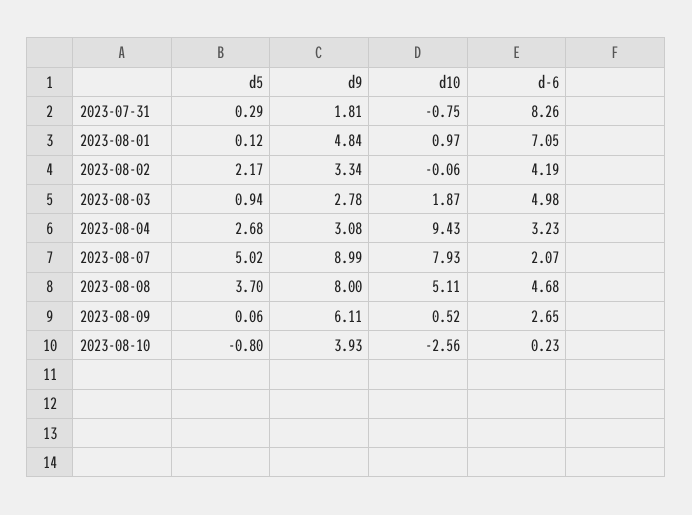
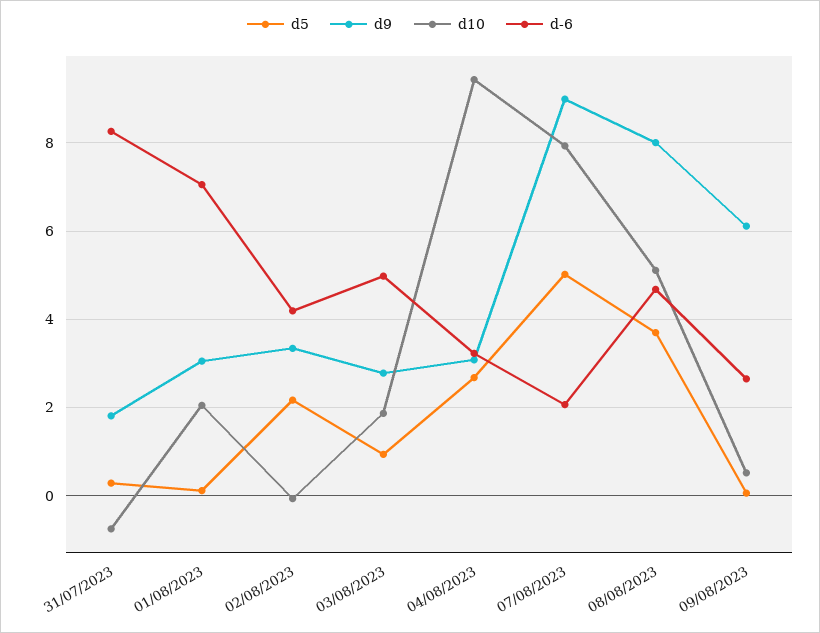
  {
    "d5": {
      "2023-07-31": 0.29,
      "2023-08-01": 0.12,
      "2023-08-02": 2.17,
      "2023-08-03": 0.94,
      "2023-08-04": 2.68,
      "2023-08-07": 5.02,
      "2023-08-08": 3.7,
-     "2023-08-09": 0.06,
+     "2023-08-09": 0.06
-     "2023-08-10": -0.8
    },
    "d9": {
      "2023-07-31": 1.81,
-     "2023-08-01": 4.84,
+     "2023-08-01": 3,
      "2023-08-02": 3.34,
      "2023-08-03": 2.78,
      "2023-08-04": 3.08,
      "2023-08-07": 8.99,
      "2023-08-08": 8,
-     "2023-08-09": 6.11,
+     "2023-08-09": 6.11
-     "2023-08-10": 3.93
    },
    "d10": {
      "2023-07-31": -0.75,
-     "2023-08-01": 0.97,
+     "2023-08-01": 2,
      "2023-08-02": -0.06,
      "2023-08-03": 1.87,
      "2023-08-04": 9.43,
      "2023-08-07": 7.93,
      "2023-08-08": 5.11,
-     "2023-08-09": 0.52,
+     "2023-08-09": 0.52
-     "2023-08-10": -2.56
    },
    "d-6": {
      "2023-07-31": 8.26,
      "2023-08-01": 7.05,
      "2023-08-02": 4.19,
      "2023-08-03": 4.98,
      "2023-08-04": 3.23,
      "2023-08-07": 2.07,
      "2023-08-08": 4.68,
-     "2023-08-09": 2.65,
+     "2023-08-09": 2.65
-     "2023-08-10": 0.23
    }
  }

